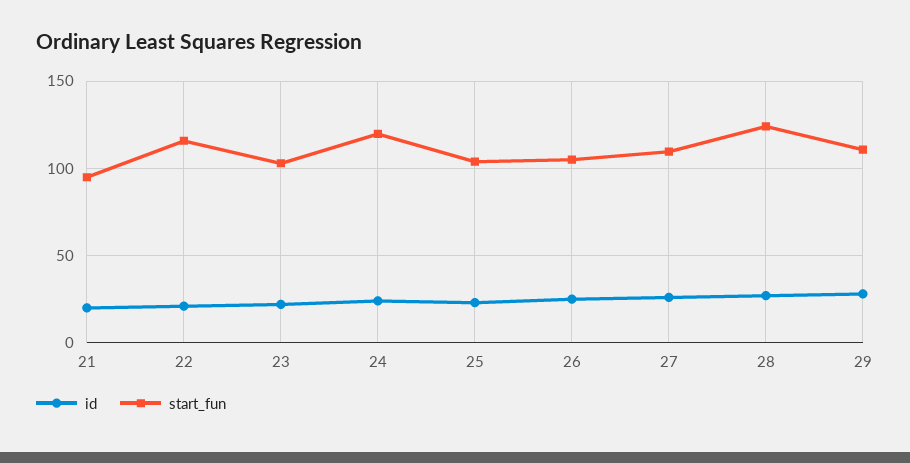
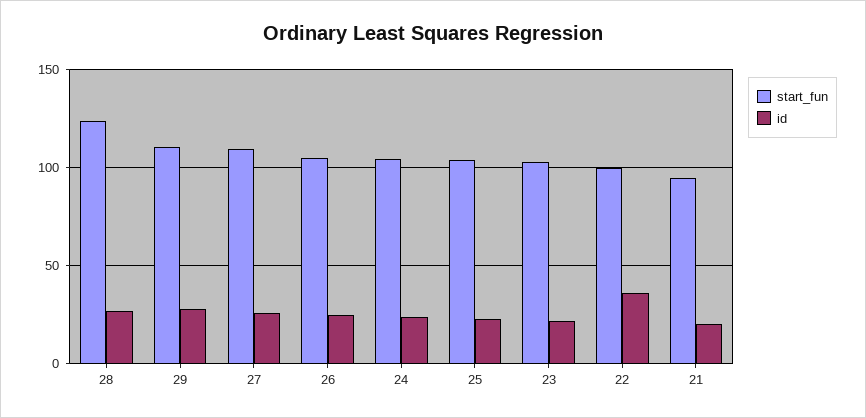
  {
    "id": {
      "21": 20,
-     "22": 20,
+     "22": 35,
      "23": 20,
      "24": 25,
      "25": 25,
      "26": 25,
      "27": 25,
      "28": 25,
      "29": 30
    },
    "start_fun": {
      "21": 95,
-     "22": 115,
+     "22": 100,
      "23": 105,
-     "24": 120,
+     "24": 105,
      "25": 105,
      "26": 105,
      "27": 110,
      "28": 125,
      "29": 110
    }
  }

